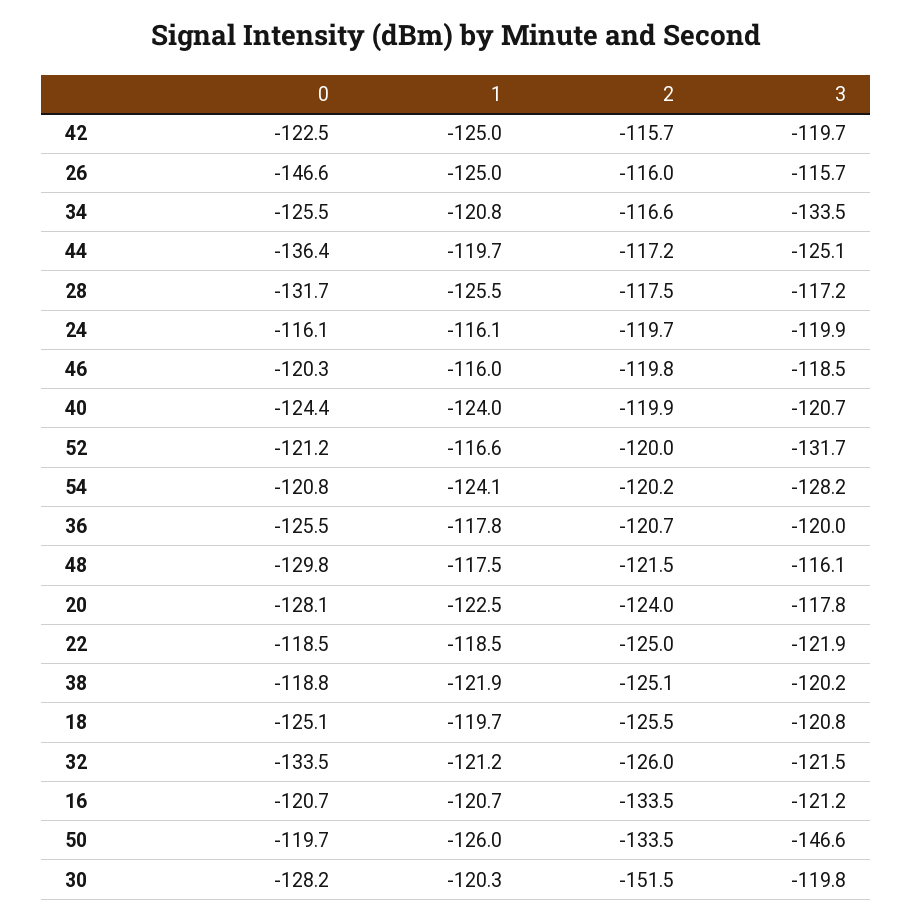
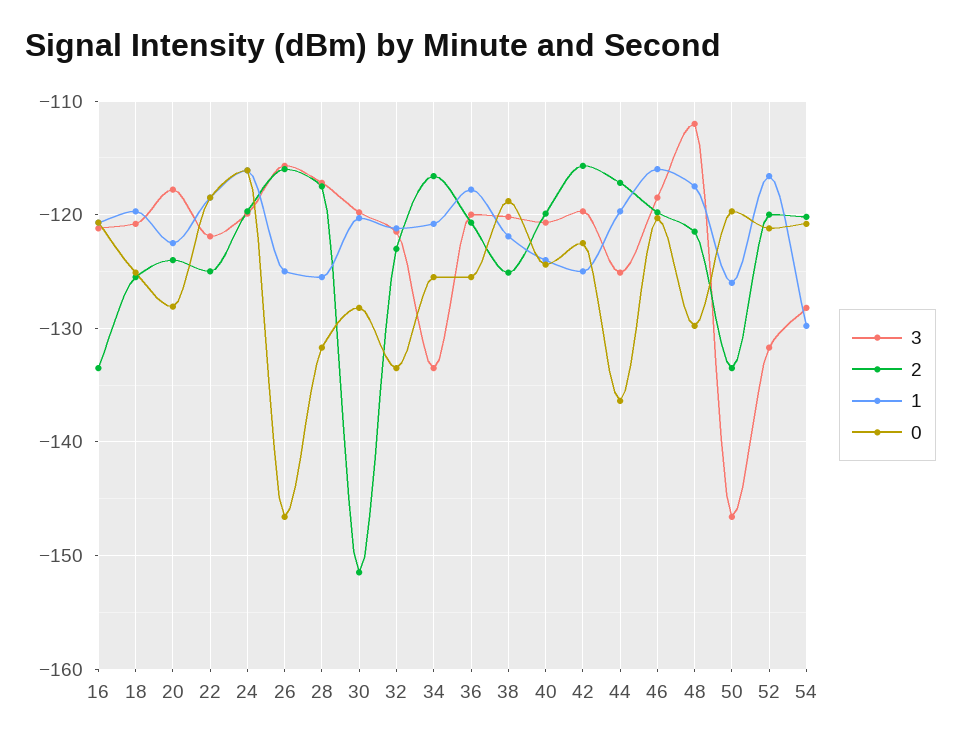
  {
    "0": {
      "42": -122.5,
      "26": -146.6,
      "34": -125.5,
      "44": -136.4,
      "28": -131.7,
      "24": -116.1,
      "46": -120.3,
      "40": -124.4,
      "52": -121.2,
      "54": -120.8,
      "36": -125.5,
      "48": -129.8,
      "20": -128.1,
      "22": -118.5,
      "38": -118.8,
      "18": -125.1,
      "32": -133.5,
      "16": -120.7,
      "50": -119.7,
      "30": -128.2
    },
    "1": {
      "42": -125,
      "26": -125,
      "34": -120.8,
      "44": -119.7,
      "28": -125.5,
      "24": -116.1,
      "46": -116,
      "40": -124,
      "52": -116.6,
-     "54": -124.1,
+     "54": -130,
      "36": -117.8,
      "48": -117.5,
      "20": -122.5,
      "22": -118.5,
      "38": -121.9,
      "18": -119.7,
      "32": -121.2,
      "16": -120.7,
      "50": -126,
      "30": -120.3
    },
    "2": {
      "42": -115.7,
      "26": -116,
      "34": -116.6,
      "44": -117.2,
      "28": -117.5,
      "24": -119.7,
      "46": -119.8,
      "40": -119.9,
      "52": -120,
      "54": -120.2,
      "36": -120.7,
      "48": -121.5,
      "20": -124,
      "22": -125,
      "38": -125.1,
      "18": -125.5,
-     "32": -126,
+     "32": -123,
      "16": -133.5,
      "50": -133.5,
      "30": -151.5
    },
    "3": {
      "42": -119.7,
      "26": -115.7,
      "34": -133.5,
      "44": -125.1,
      "28": -117.2,
      "24": -119.9,
      "46": -118.5,
      "40": -120.7,
      "52": -131.7,
      "54": -128.2,
      "36": -120,
-     "48": -116.1,
+     "48": -112,
      "20": -117.8,
      "22": -121.9,
      "38": -120.2,
      "18": -120.8,
      "32": -121.5,
      "16": -121.2,
      "50": -146.6,
      "30": -119.8
    }
  }

